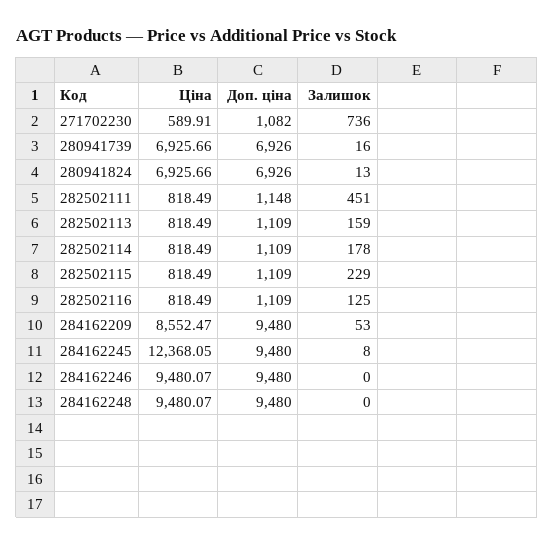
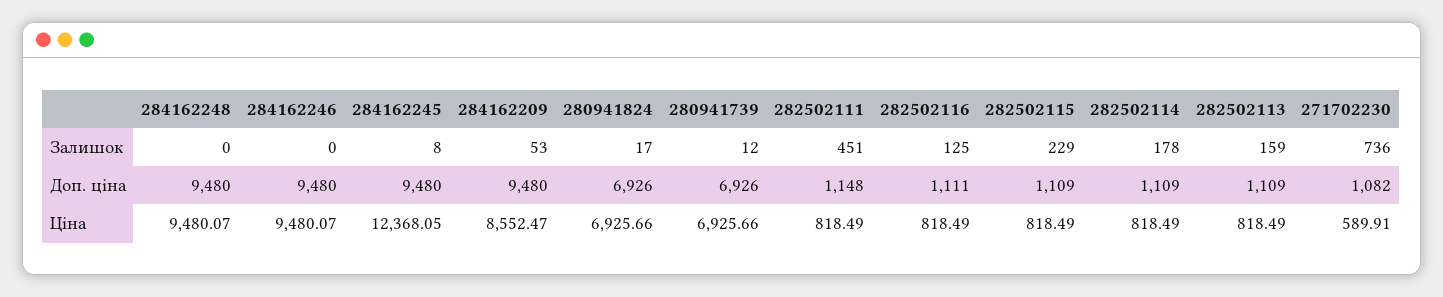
  {
    "Ціна": {
      "271702230": 589.91,
      "280941739": 6925.66,
      "280941824": 6925.66,
      "282502111": 818.49,
      "282502113": 818.49,
      "282502114": 818.49,
      "282502115": 818.49,
      "282502116": 818.49,
      "284162209": 8552.47,
      "284162245": 12368.05,
      "284162246": 9480.07,
      "284162248": 9480.07
    },
    "Доп. ціна": {
      "271702230": 1082,
      "280941739": 6926,
      "280941824": 6926,
      "282502111": 1148,
      "282502113": 1109,
      "282502114": 1109,
      "282502115": 1109,
-     "282502116": 1109,
+     "282502116": 1111,
      "284162209": 9480,
      "284162245": 9480,
      "284162246": 9480,
      "284162248": 9480
    },
    "Залишок": {
      "271702230": 736,
-     "280941739": 16,
+     "280941739": 12,
-     "280941824": 13,
+     "280941824": 17,
      "282502111": 451,
      "282502113": 159,
      "282502114": 178,
      "282502115": 229,
      "282502116": 125,
      "284162209": 53,
      "284162245": 8,
      "284162246": 0,
      "284162248": 0
    }
  }

